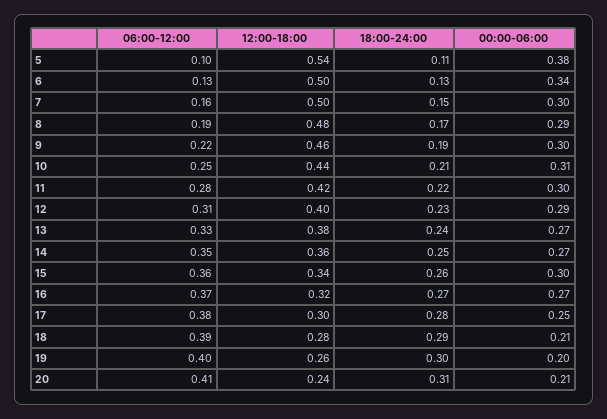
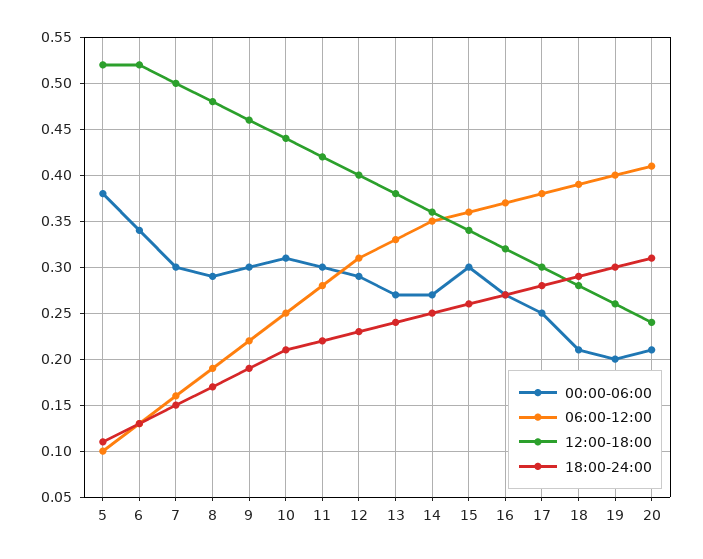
  {
    "06:00-12:00": {
      "5": 0.1,
      "6": 0.13,
      "7": 0.16,
      "8": 0.19,
      "9": 0.22,
      "10": 0.25,
      "11": 0.28,
      "12": 0.31,
      "13": 0.33,
      "14": 0.35,
      "15": 0.36,
      "16": 0.37,
      "17": 0.38,
      "18": 0.39,
      "19": 0.4,
      "20": 0.41
    },
    "12:00-18:00": {
-     "5": 0.54,
+     "5": 0.52,
-     "6": 0.5,
+     "6": 0.52,
      "7": 0.5,
      "8": 0.48,
      "9": 0.46,
      "10": 0.44,
      "11": 0.42,
      "12": 0.4,
      "13": 0.38,
      "14": 0.36,
      "15": 0.34,
      "16": 0.32,
      "17": 0.3,
      "18": 0.28,
      "19": 0.26,
      "20": 0.24
    },
    "18:00-24:00": {
      "5": 0.11,
      "6": 0.13,
      "7": 0.15,
      "8": 0.17,
      "9": 0.19,
      "10": 0.21,
      "11": 0.22,
      "12": 0.23,
      "13": 0.24,
      "14": 0.25,
      "15": 0.26,
      "16": 0.27,
      "17": 0.28,
      "18": 0.29,
      "19": 0.3,
      "20": 0.31
    },
    "00:00-06:00": {
      "5": 0.38,
      "6": 0.34,
      "7": 0.3,
      "8": 0.29,
      "9": 0.3,
      "10": 0.31,
      "11": 0.3,
      "12": 0.29,
      "13": 0.27,
      "14": 0.27,
      "15": 0.3,
      "16": 0.27,
      "17": 0.25,
      "18": 0.21,
      "19": 0.2,
      "20": 0.21
    }
  }

